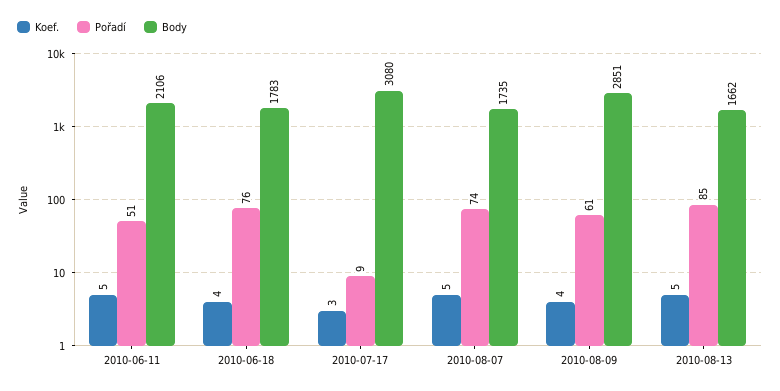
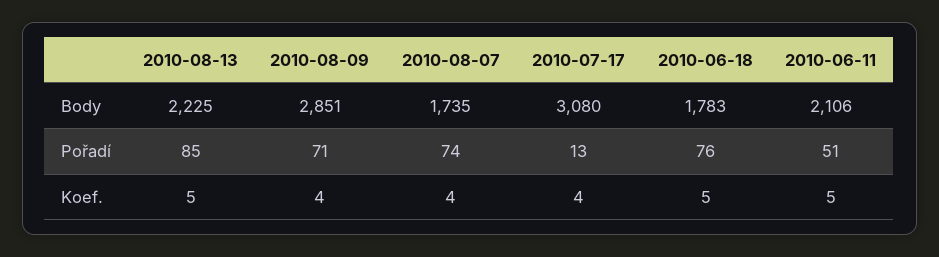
  {
    "Koef.": {
      "2010-06-11": 5,
-     "2010-06-18": 4,
+     "2010-06-18": 5,
-     "2010-07-17": 3,
+     "2010-07-17": 4,
-     "2010-08-07": 5,
+     "2010-08-07": 4,
      "2010-08-09": 4,
      "2010-08-13": 5
    },
    "Pořadí": {
      "2010-06-11": 51,
      "2010-06-18": 76,
-     "2010-07-17": 9,
+     "2010-07-17": 13,
      "2010-08-07": 74,
-     "2010-08-09": 61,
+     "2010-08-09": 71,
      "2010-08-13": 85
    },
    "Body": {
      "2010-06-11": 2106,
      "2010-06-18": 1783,
      "2010-07-17": 3080,
      "2010-08-07": 1735,
      "2010-08-09": 2851,
-     "2010-08-13": 1662
+     "2010-08-13": 2225
    }
  }

